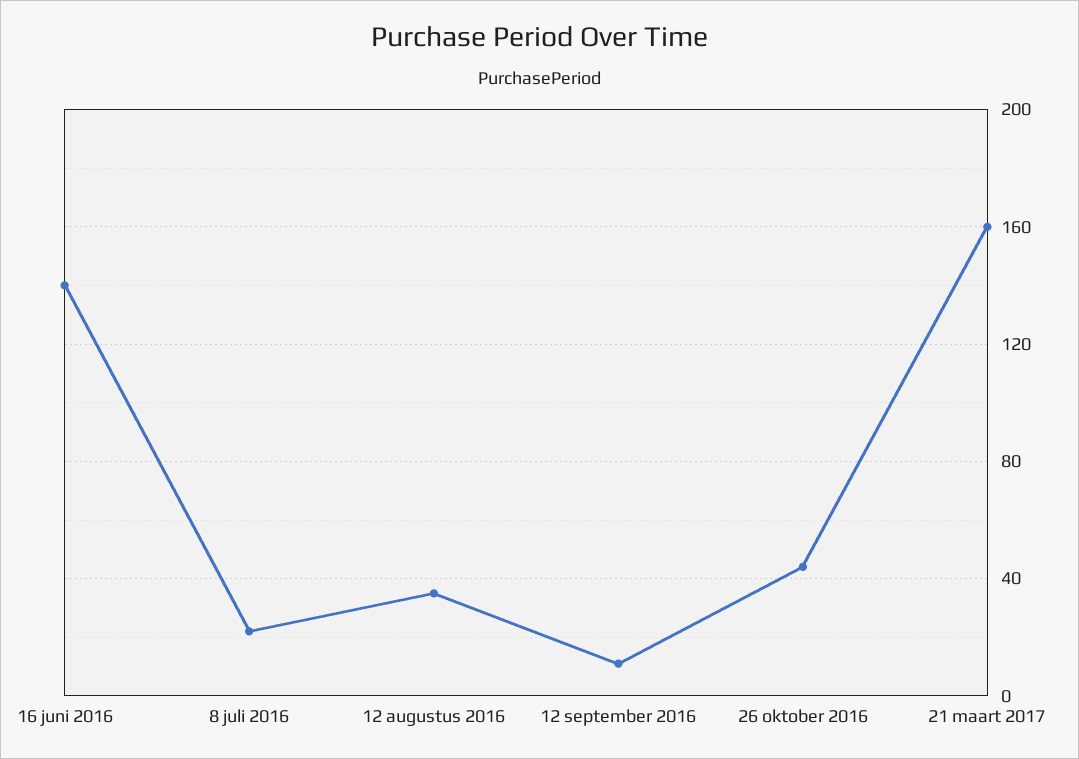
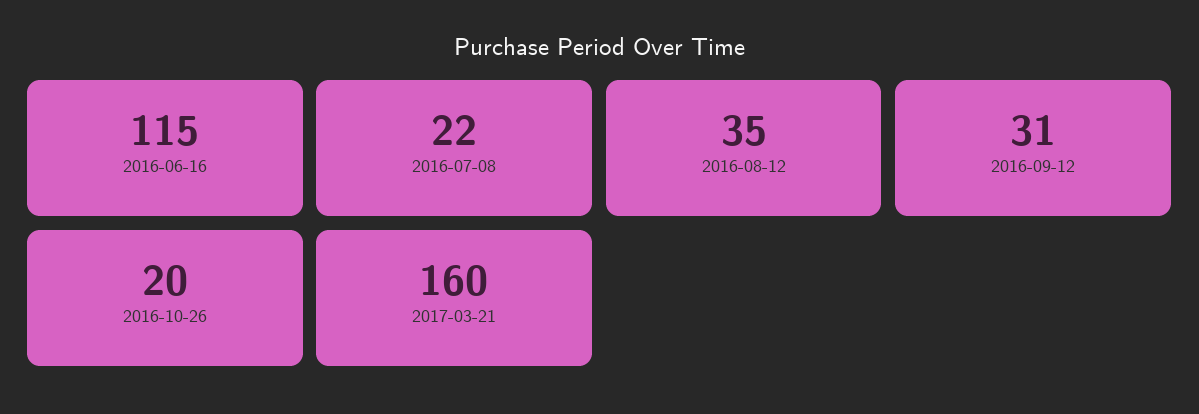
  {
-   "16 juni 2016": 140,
+   "16 juni 2016": 115,
    "8 juli 2016": 22,
    "12 augustus 2016": 35,
-   "12 september 2016": 10,
+   "12 september 2016": 31,
-   "26 oktober 2016": 45,
+   "26 oktober 2016": 20,
    "21 maart 2017": 160
  }

